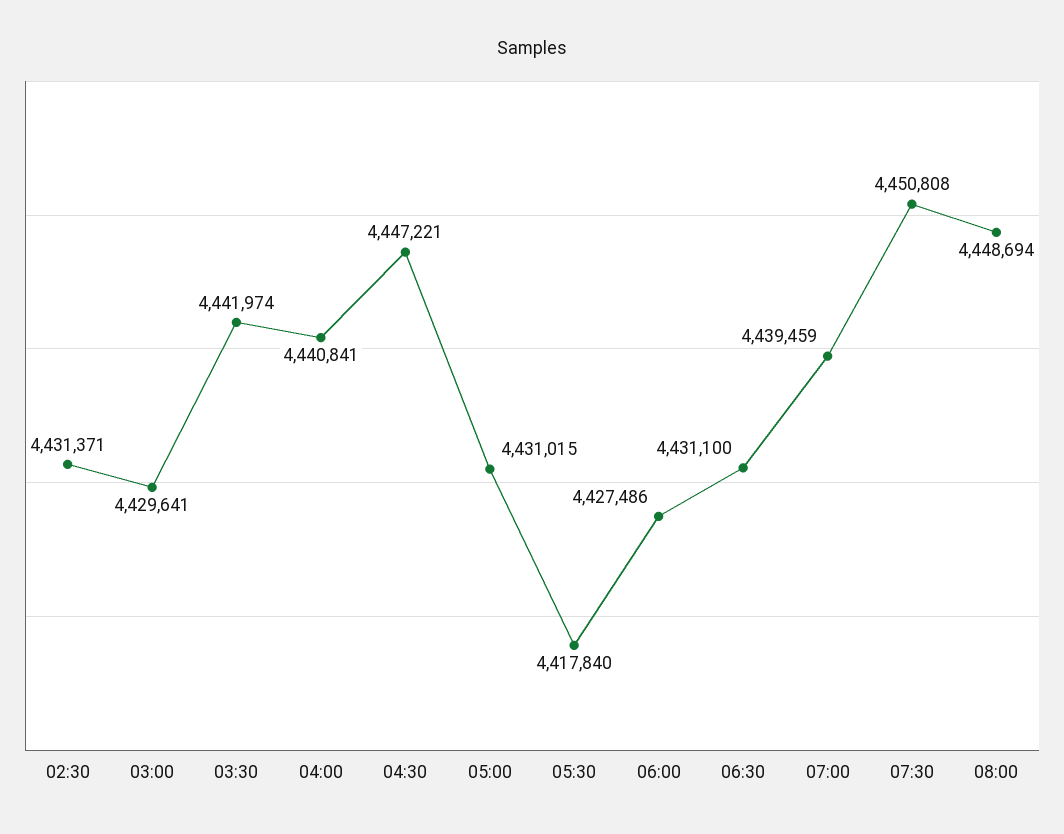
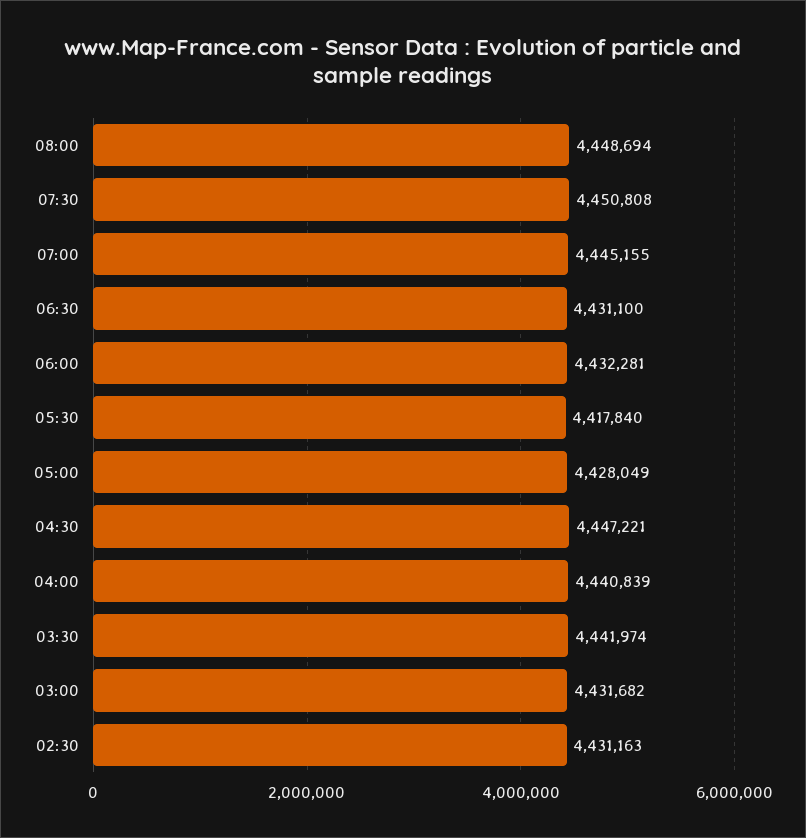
  {
-   "02:30": 4431371,
+   "02:30": 4431163,
-   "03:00": 4429641,
+   "03:00": 4431682,
    "03:30": 4441974,
-   "04:00": 4440841,
+   "04:00": 4440839,
    "04:30": 4447221,
-   "05:00": 4431015,
+   "05:00": 4428049,
    "05:30": 4417840,
-   "06:00": 4427486,
+   "06:00": 4432281,
    "06:30": 4431100,
-   "07:00": 4439459,
+   "07:00": 4445155,
    "07:30": 4450808,
    "08:00": 4448694
  }

